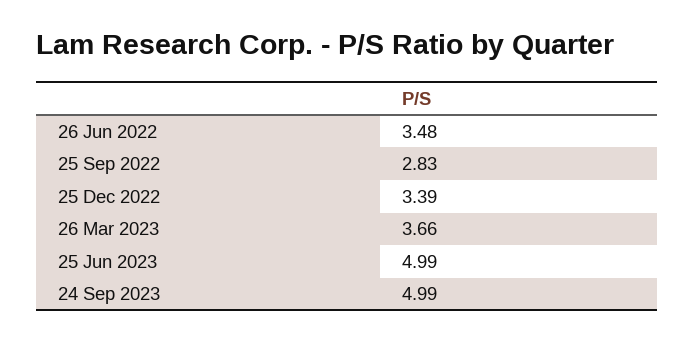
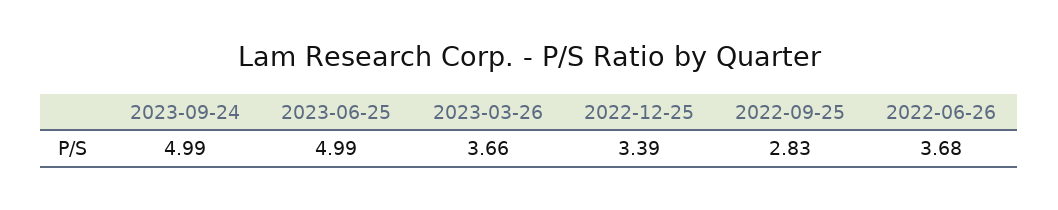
  {
-   "26 Jun 2022": 3.48,
+   "26 Jun 2022": 3.68,
    "25 Sep 2022": 2.83,
    "25 Dec 2022": 3.39,
    "26 Mar 2023": 3.66,
    "25 Jun 2023": 4.99,
    "24 Sep 2023": 4.99
  }

